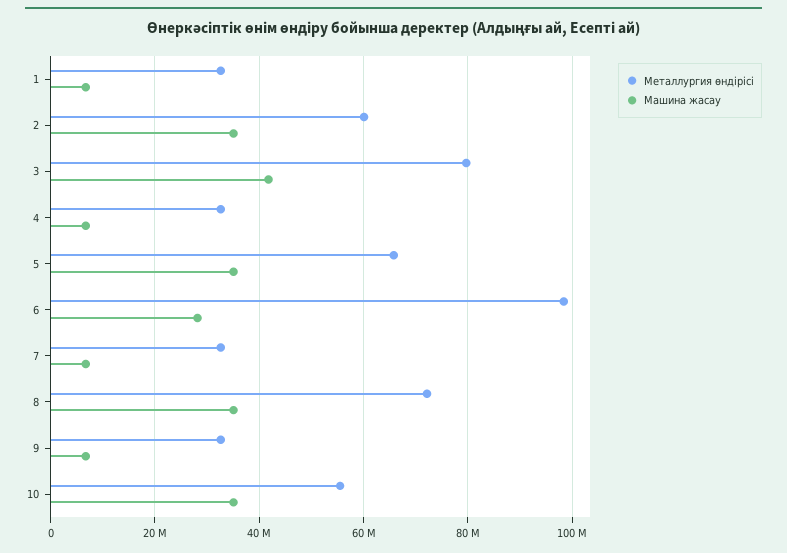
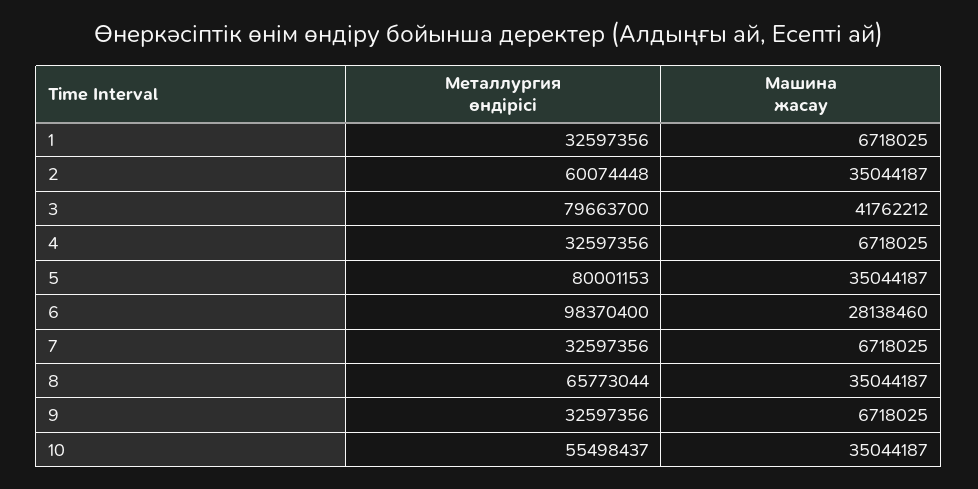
  {
    "Металлургия өндірісі": {
      "1": 32597356,
      "2": 60074448,
      "3": 79663700,
      "4": 32597356,
-     "5": 66000000,
+     "5": 80001153,
      "6": 98370400,
      "7": 32597356,
-     "8": 72000000,
+     "8": 65773044,
      "9": 32597356,
      "10": 55498437
    },
    "Машина жасау": {
      "1": 6718025,
      "2": 35044187,
      "3": 41762212,
      "4": 6718025,
      "5": 35044187,
      "6": 28138460,
      "7": 6718025,
      "8": 35044187,
      "9": 6718025,
      "10": 35044187
    }
  }

